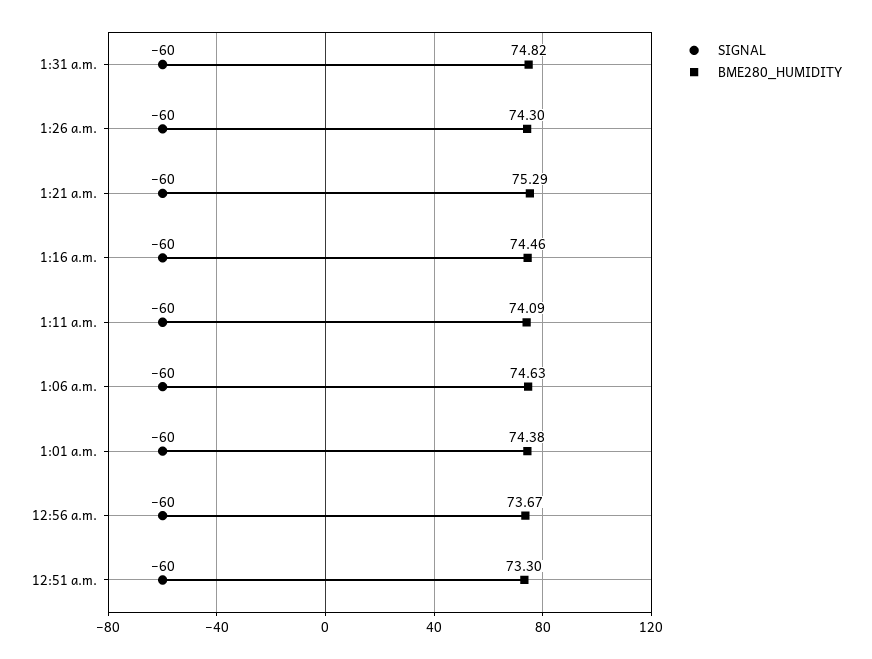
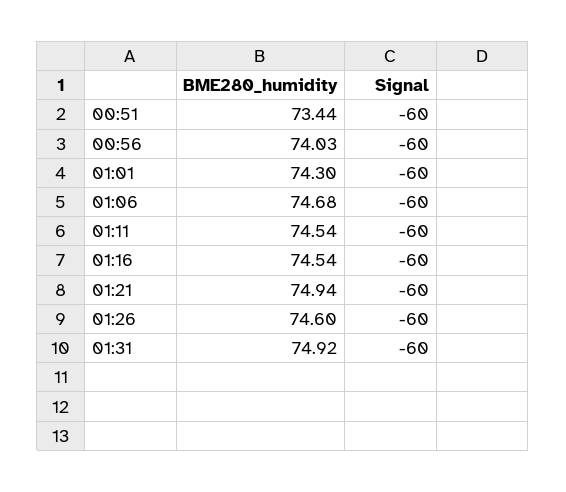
  {
    "SIGNAL": {
      "1:31 a.m.": -60,
      "1:26 a.m.": -60,
      "1:21 a.m.": -60,
      "1:16 a.m.": -60,
      "1:11 a.m.": -60,
      "1:06 a.m.": -60,
      "1:01 a.m.": -60,
      "12:56 a.m.": -60,
      "12:51 a.m.": -60
    },
    "BME280_HUMIDITY": {
-     "1:31 a.m.": 74.82,
+     "1:31 a.m.": 74.92,
-     "1:26 a.m.": 74.3,
+     "1:26 a.m.": 74.6,
-     "1:21 a.m.": 75.29,
+     "1:21 a.m.": 74.94,
-     "1:16 a.m.": 74.46,
+     "1:16 a.m.": 74.54,
-     "1:11 a.m.": 74.09,
+     "1:11 a.m.": 74.54,
-     "1:06 a.m.": 74.63,
+     "1:06 a.m.": 74.68,
-     "1:01 a.m.": 74.38,
+     "1:01 a.m.": 74.3,
-     "12:56 a.m.": 73.67,
+     "12:56 a.m.": 74.03,
-     "12:51 a.m.": 73.3
+     "12:51 a.m.": 73.44
    }
  }

